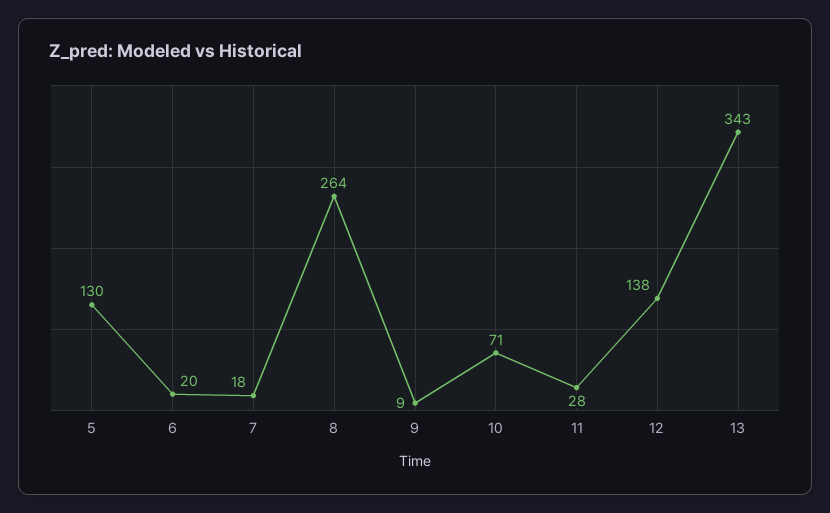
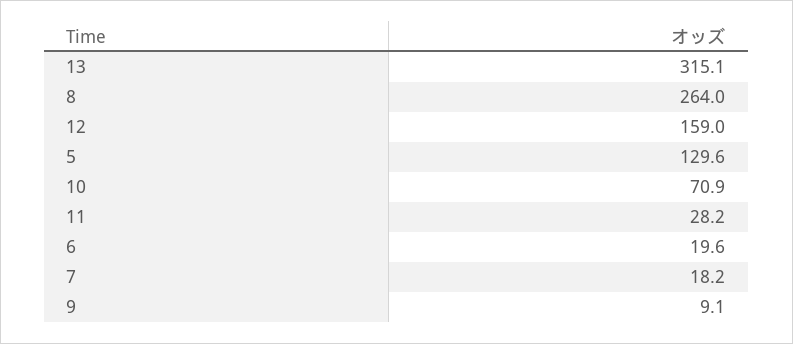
  {
    "5": 129.6,
    "6": 19.6,
    "7": 18.2,
    "8": 264,
    "9": 9.1,
    "10": 70.9,
    "11": 28.2,
-   "12": 138,
+   "12": 159,
-   "13": 343
+   "13": 315.1
  }

